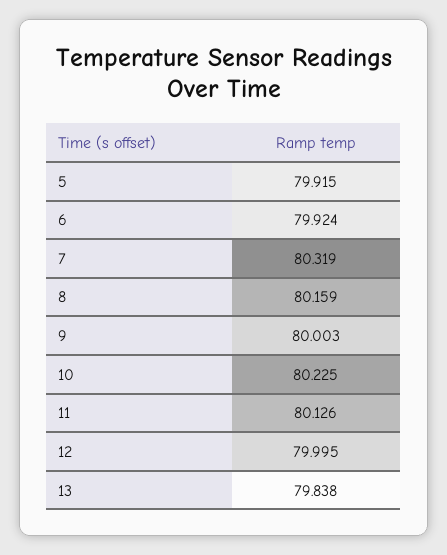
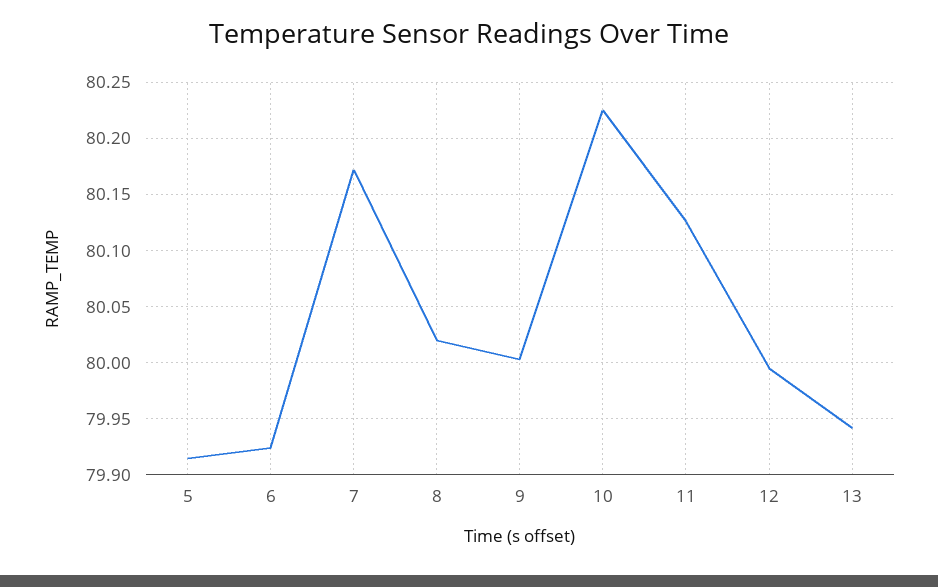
  {
    "5": 79.915,
    "6": 79.924,
-   "7": 80.319,
+   "7": 80.17,
-   "8": 80.159,
+   "8": 80.02,
    "9": 80.003,
    "10": 80.225,
    "11": 80.126,
    "12": 79.995,
-   "13": 79.838
+   "13": 79.94
  }

